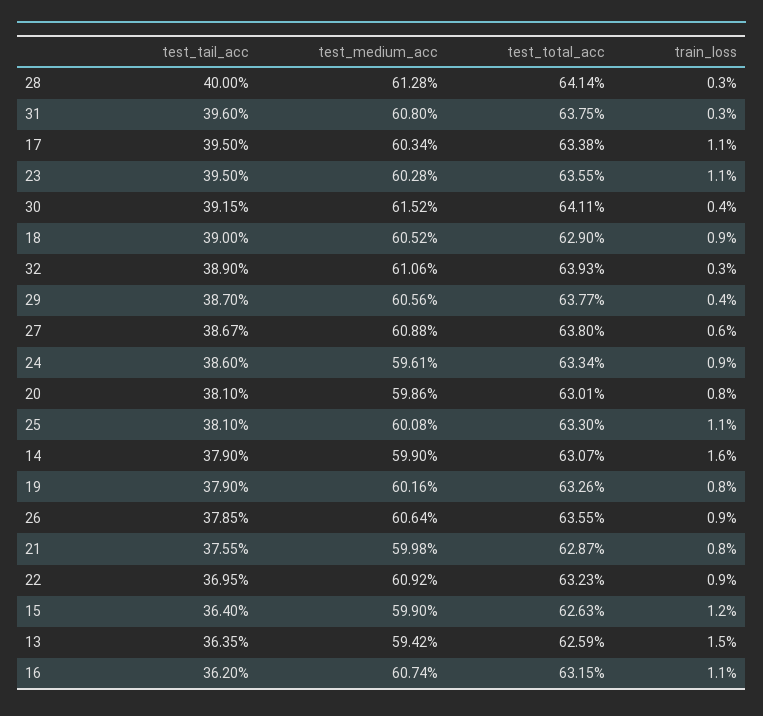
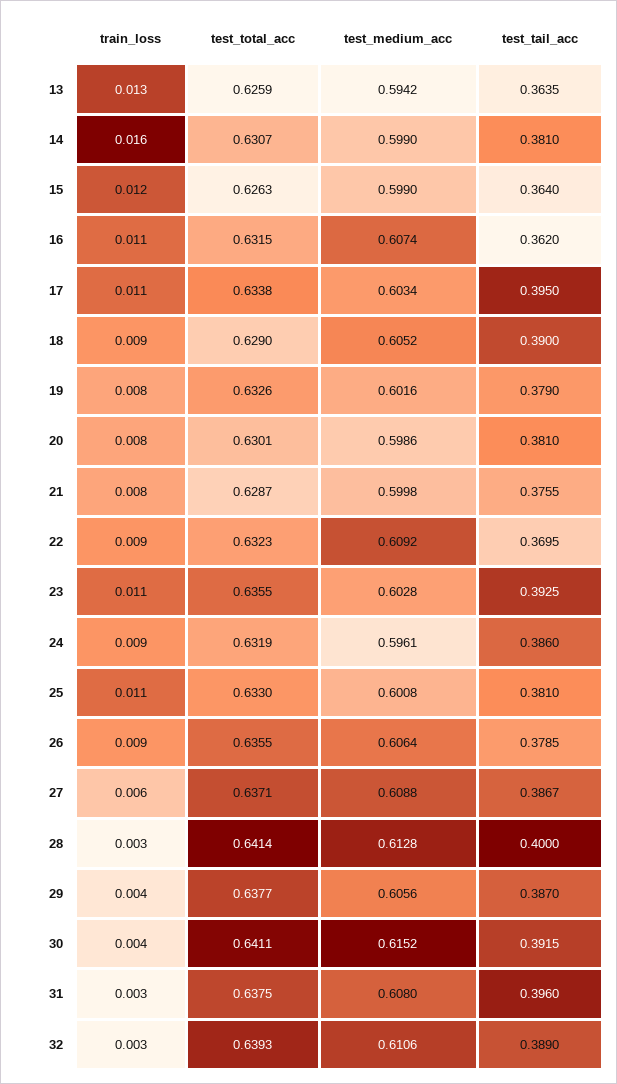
  {
    "test_tail_acc": {
      "28": 0.4,
      "31": 0.396,
      "17": 0.395,
-     "23": 0.395,
+     "23": 0.3925,
      "30": 0.3915,
      "18": 0.39,
      "32": 0.389,
      "29": 0.387,
      "27": 0.3867,
      "24": 0.386,
      "20": 0.381,
      "25": 0.381,
-     "14": 0.379,
+     "14": 0.381,
      "19": 0.379,
      "26": 0.3785,
      "21": 0.3755,
      "22": 0.3695,
      "15": 0.364,
      "13": 0.3635,
      "16": 0.362
    },
    "test_medium_acc": {
      "28": 0.6128,
      "31": 0.608,
      "17": 0.6034,
      "23": 0.6028,
      "30": 0.6152,
      "18": 0.6052,
      "32": 0.6106,
      "29": 0.6056,
      "27": 0.6088,
      "24": 0.5961,
      "20": 0.5986,
      "25": 0.6008,
      "14": 0.599,
      "19": 0.6016,
      "26": 0.6064,
      "21": 0.5998,
      "22": 0.6092,
      "15": 0.599,
      "13": 0.5942,
      "16": 0.6074
    },
    "test_total_acc": {
      "28": 0.6414,
      "31": 0.6375,
      "17": 0.6338,
      "23": 0.6355,
      "30": 0.6411,
      "18": 0.629,
      "32": 0.6393,
      "29": 0.6377,
-     "27": 0.638,
+     "27": 0.6371,
-     "24": 0.6334,
+     "24": 0.6319,
      "20": 0.6301,
      "25": 0.633,
      "14": 0.6307,
      "19": 0.6326,
      "26": 0.6355,
      "21": 0.6287,
      "22": 0.6323,
      "15": 0.6263,
      "13": 0.6259,
      "16": 0.6315
    },
    "train_loss": {
      "28": 0.003,
      "31": 0.003,
      "17": 0.011,
      "23": 0.011,
      "30": 0.004,
      "18": 0.009,
      "32": 0.003,
      "29": 0.004,
      "27": 0.006,
      "24": 0.009,
      "20": 0.008,
      "25": 0.011,
      "14": 0.016,
      "19": 0.008,
      "26": 0.009,
      "21": 0.008,
      "22": 0.009,
      "15": 0.012,
-     "13": 0.015,
+     "13": 0.013,
      "16": 0.011
    }
  }

